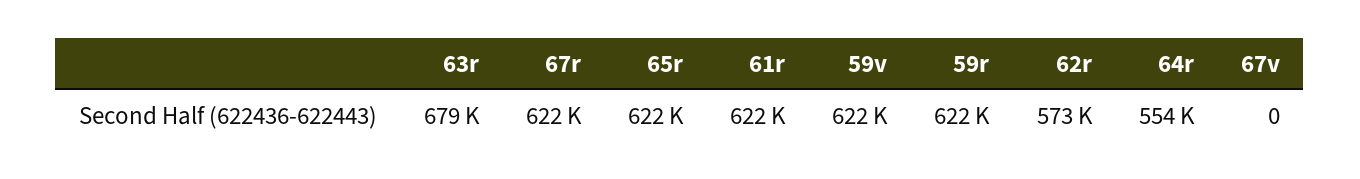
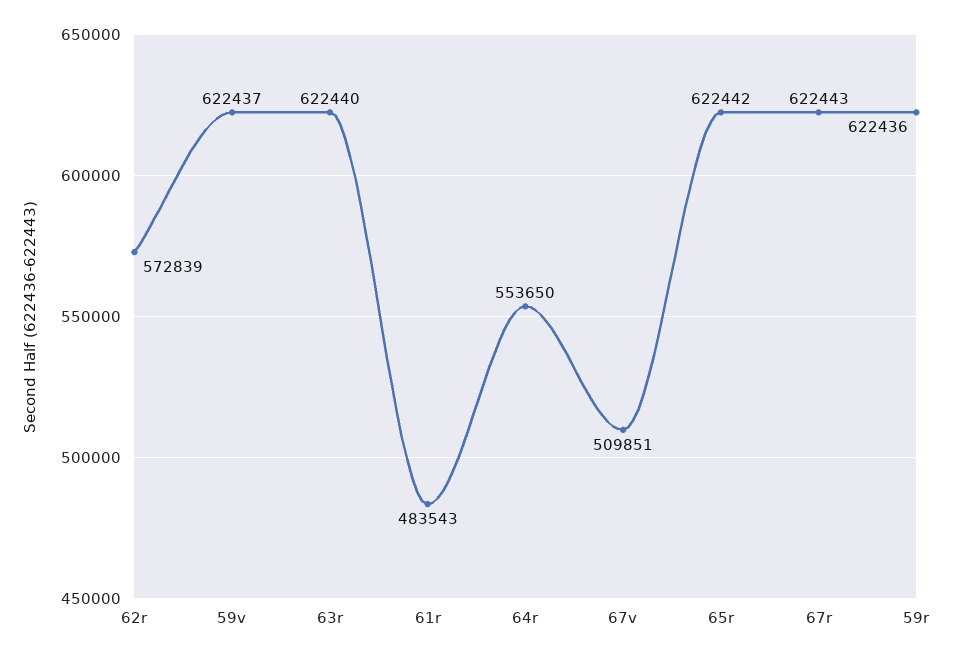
  {
-   "63r": 679000,
+   "63r": 622440,
    "67r": 622443,
    "65r": 622442,
-   "61r": 622000,
+   "61r": 483543,
    "59v": 622437,
    "59r": 622436,
    "62r": 572839,
    "64r": 553650,
-   "67v": 0
+   "67v": 509851
  }

